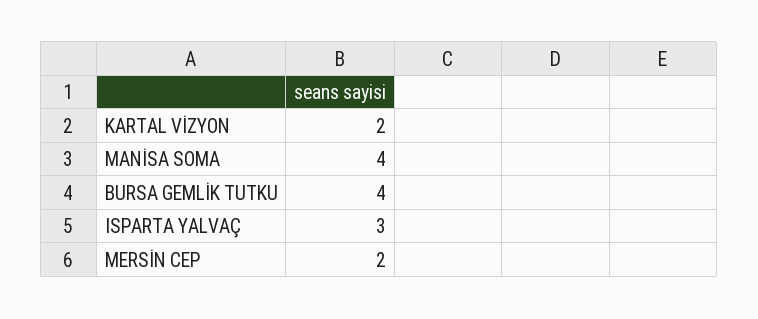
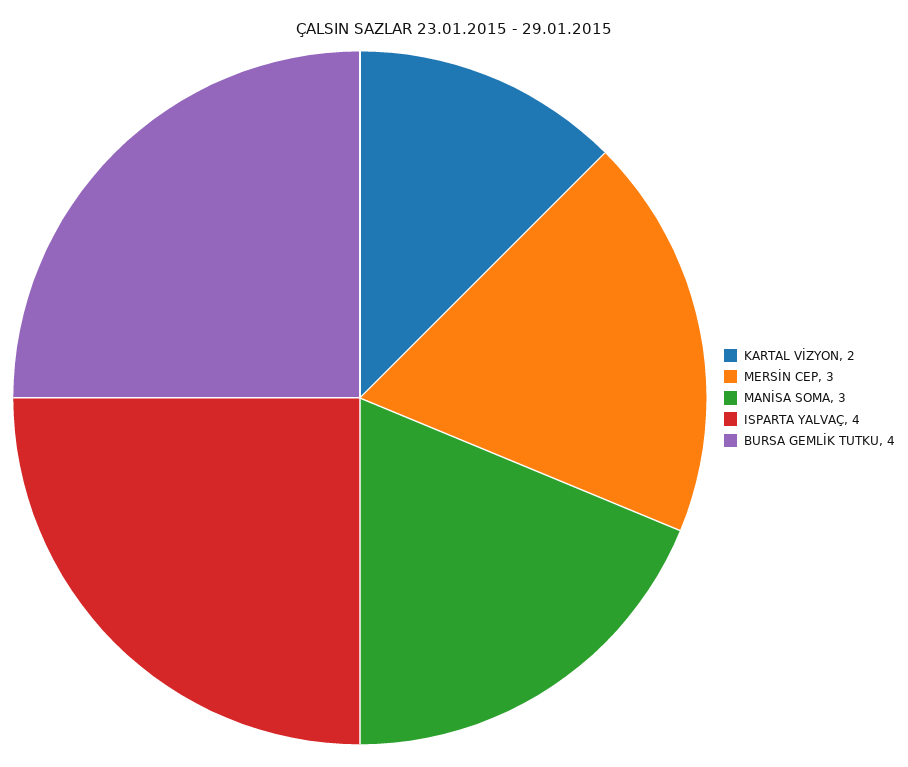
  {
    "KARTAL VİZYON": 2,
-   "MANİSA SOMA": 4,
+   "MANİSA SOMA": 3,
    "BURSA GEMLİK TUTKU": 4,
-   "ISPARTA YALVAÇ": 3,
+   "ISPARTA YALVAÇ": 4,
-   "MERSİN CEP": 2
+   "MERSİN CEP": 3
  }

